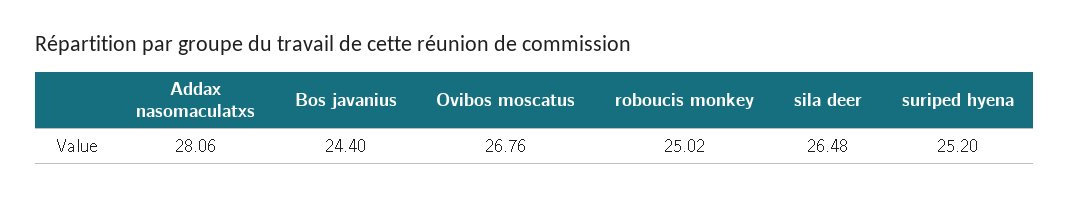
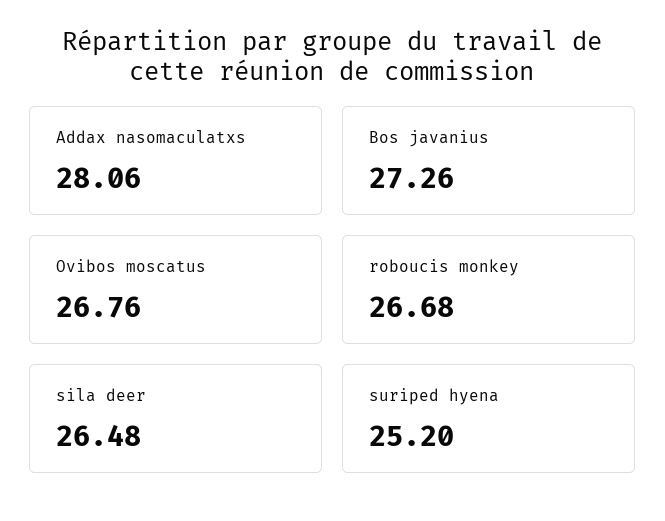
  {
    "Addax nasomaculatxs": 28.06,
-   "Bos javanius": 24.4,
+   "Bos javanius": 27.26,
    "Ovibos moscatus": 26.76,
-   "roboucis monkey": 25.02,
+   "roboucis monkey": 26.68,
    "sila deer": 26.48,
    "suriped hyena": 25.2
  }

